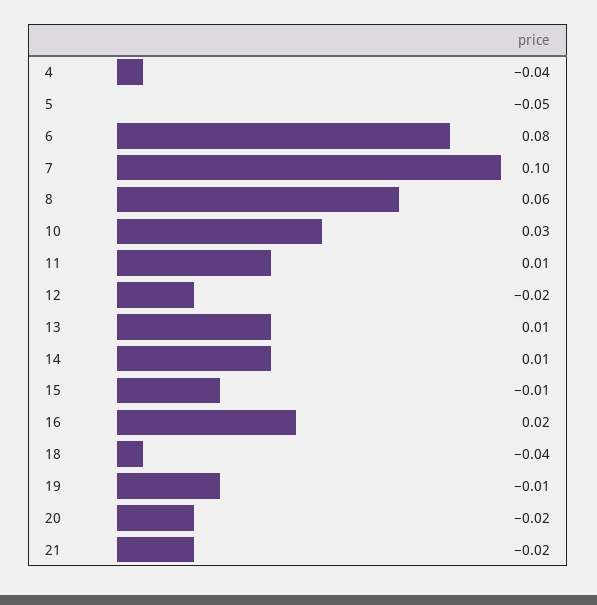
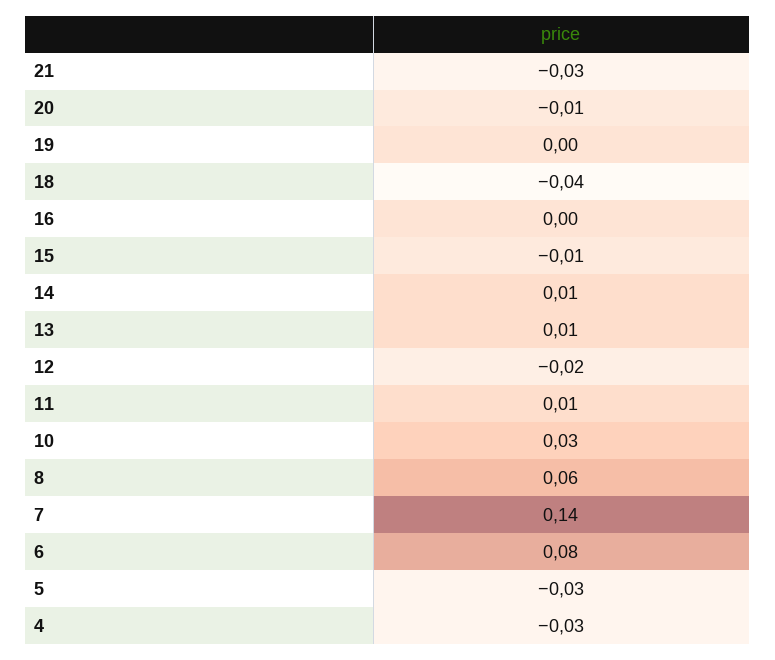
  {
-   "4": -0.04,
+   "4": -0.03,
-   "5": -0.05,
+   "5": -0.03,
    "6": 0.08,
-   "7": 0.1,
+   "7": 0.14,
    "8": 0.06,
    "10": 0.03,
    "11": 0.01,
    "12": -0.02,
    "13": 0.01,
    "14": 0.01,
    "15": -0.01,
-   "16": 0.02,
+   "16": 0,
    "18": -0.04,
-   "19": -0.01,
+   "19": 0,
-   "20": -0.02,
+   "20": -0.01,
-   "21": -0.02
+   "21": -0.03
  }

